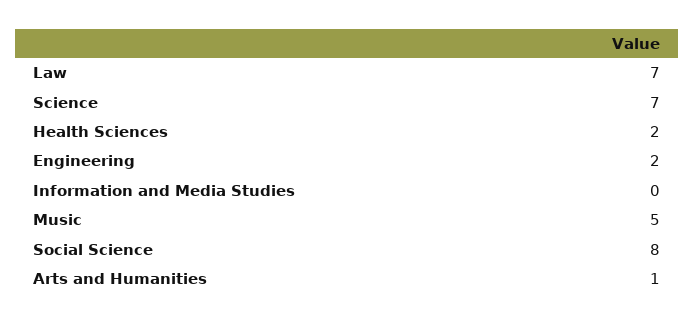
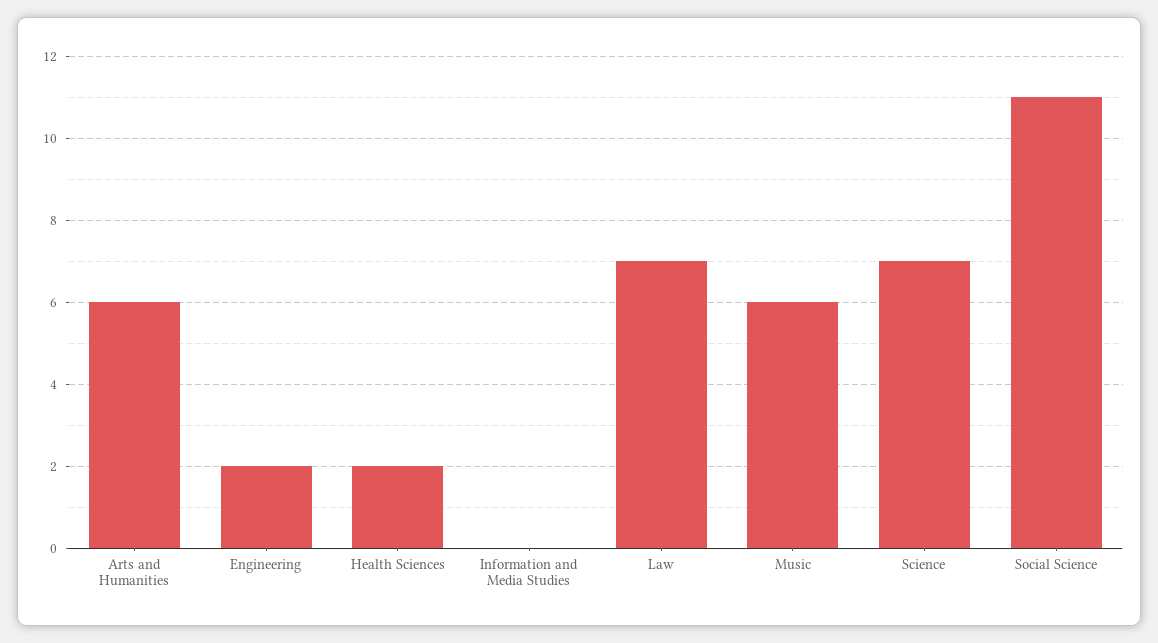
  {
    "Law": 7,
    "Science": 7,
    "Health Sciences": 2,
    "Engineering": 2,
    "Information and Media Studies": 0,
-   "Music": 5,
+   "Music": 6,
-   "Social Science": 8,
+   "Social Science": 11,
-   "Arts and Humanities": 1
+   "Arts and Humanities": 6
  }

